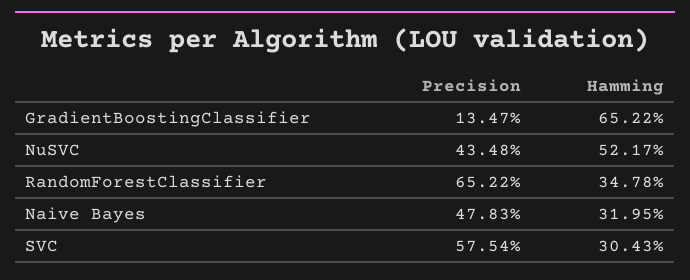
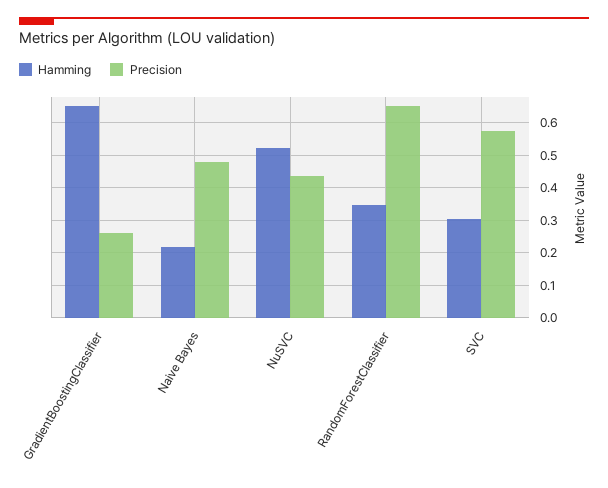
  {
    "Precision": {
-     "GradientBoostingClassifier": 0.1347,
+     "GradientBoostingClassifier": 0.26,
      "NuSVC": 0.4348,
      "RandomForestClassifier": 0.6522,
      "Naive Bayes": 0.4783,
      "SVC": 0.5754
    },
    "Hamming": {
      "GradientBoostingClassifier": 0.6522,
      "NuSVC": 0.5217,
      "RandomForestClassifier": 0.3478,
-     "Naive Bayes": 0.3195,
+     "Naive Bayes": 0.22,
      "SVC": 0.3043
    }
  }

